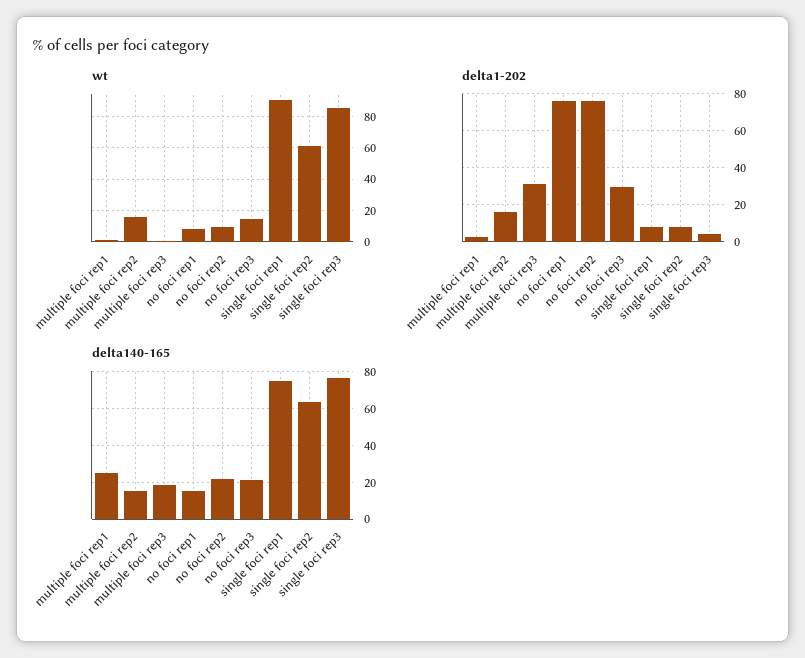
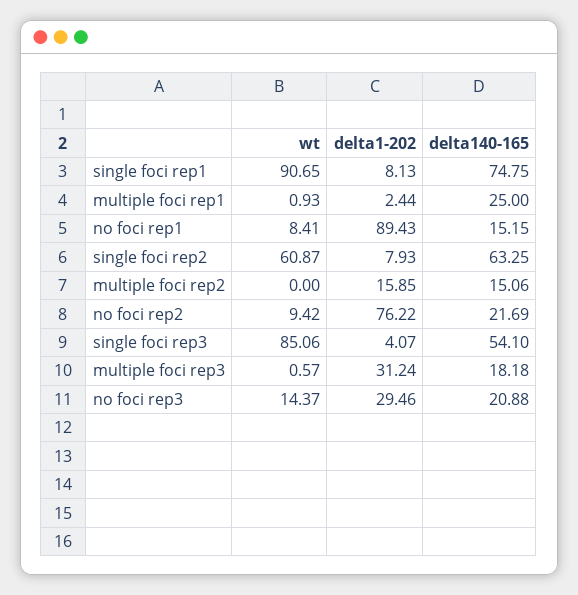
  {
    "wt": {
      "multiple foci rep1": 0.93,
-     "multiple foci rep2": 15,
+     "multiple foci rep2": 0,
      "multiple foci rep3": 0.57,
      "no foci rep1": 8.41,
      "no foci rep2": 9.42,
      "no foci rep3": 14.37,
      "single foci rep1": 90.65,
      "single foci rep2": 60.87,
      "single foci rep3": 85.06
    },
    "delta1-202": {
      "multiple foci rep1": 2.44,
      "multiple foci rep2": 15.85,
      "multiple foci rep3": 31.24,
-     "no foci rep1": 75,
+     "no foci rep1": 89.43,
      "no foci rep2": 76.22,
      "no foci rep3": 29.46,
      "single foci rep1": 8.13,
      "single foci rep2": 7.93,
      "single foci rep3": 4.07
    },
    "delta140-165": {
      "multiple foci rep1": 25,
      "multiple foci rep2": 15.06,
      "multiple foci rep3": 18.18,
      "no foci rep1": 15.15,
      "no foci rep2": 21.69,
      "no foci rep3": 20.88,
      "single foci rep1": 74.75,
      "single foci rep2": 63.25,
-     "single foci rep3": 75
+     "single foci rep3": 54.1
    }
  }

